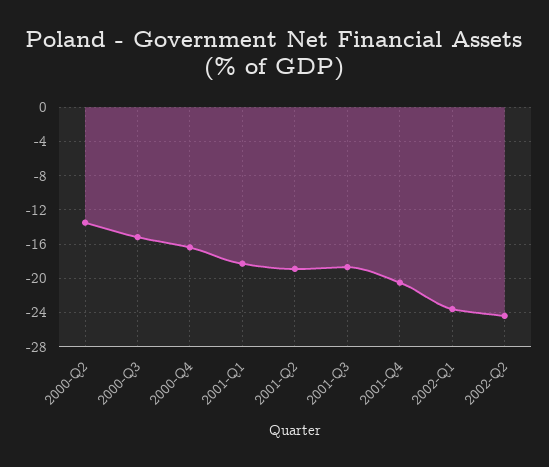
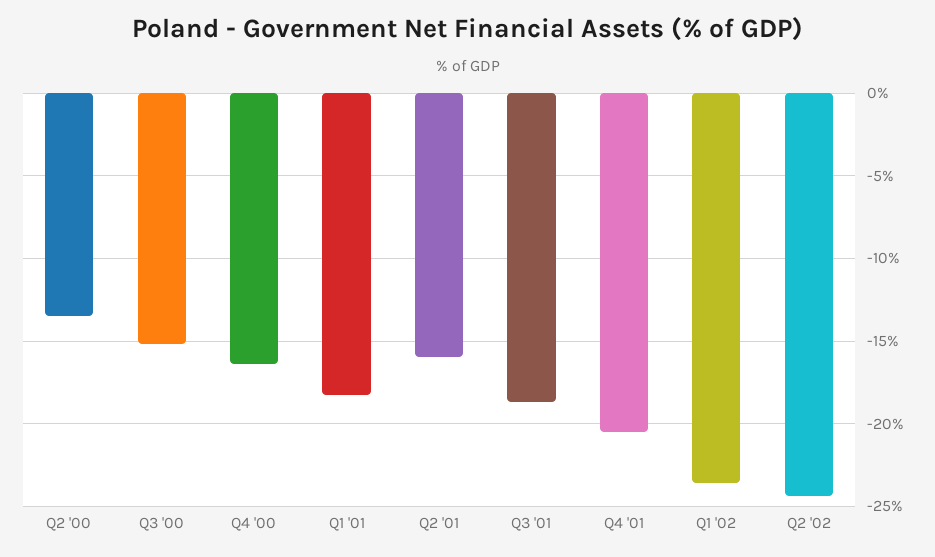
  {
    "2000-Q2": -13.5,
    "2000-Q3": -15,
    "2000-Q4": -16.5,
    "2001-Q1": -18.5,
-   "2001-Q2": -19,
+   "2001-Q2": -16,
    "2001-Q3": -18.5,
    "2001-Q4": -20.5,
    "2002-Q1": -23.5,
    "2002-Q2": -24.5
  }

